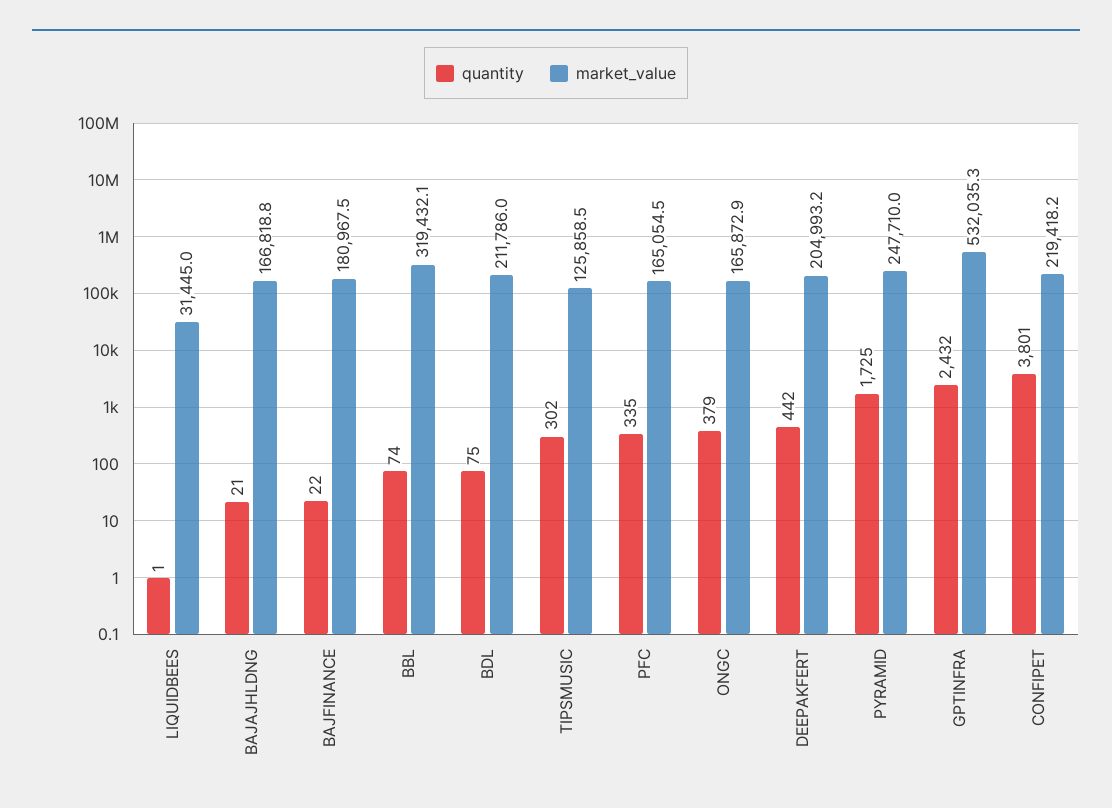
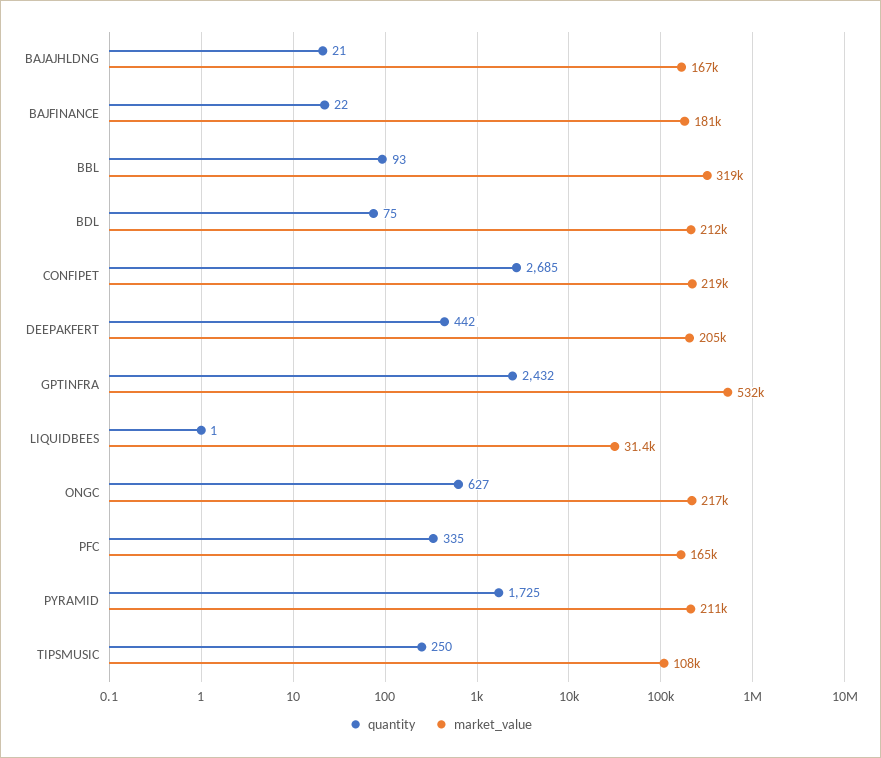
  {
    "quantity": {
      "LIQUIDBEES": 1,
      "BAJAJHLDNG": 21,
      "BAJFINANCE": 22,
-     "BBL": 74,
+     "BBL": 93,
      "BDL": 75,
-     "TIPSMUSIC": 302,
+     "TIPSMUSIC": 250,
      "PFC": 335,
-     "ONGC": 379,
+     "ONGC": 627,
      "DEEPAKFERT": 442,
      "PYRAMID": 1725,
      "GPTINFRA": 2432,
-     "CONFIPET": 3801
+     "CONFIPET": 2685
    },
    "market_value": {
      "LIQUIDBEES": 31445,
      "BAJAJHLDNG": 166818.8,
      "BAJFINANCE": 180967.5,
      "BBL": 319432.1,
      "BDL": 211786,
-     "TIPSMUSIC": 125858.5,
+     "TIPSMUSIC": 108000,
      "PFC": 165054.5,
-     "ONGC": 165872.9,
+     "ONGC": 217000,
      "DEEPAKFERT": 204993.2,
-     "PYRAMID": 247710,
+     "PYRAMID": 211000,
      "GPTINFRA": 532035.3,
      "CONFIPET": 219418.2
    }
  }

